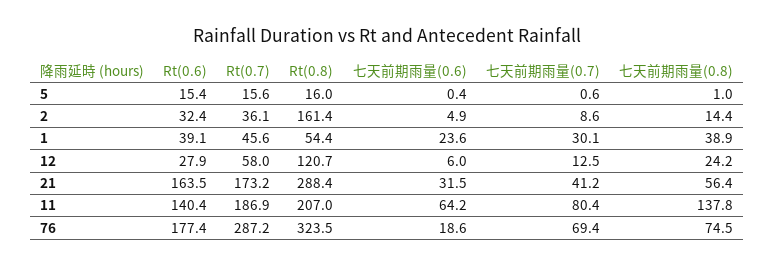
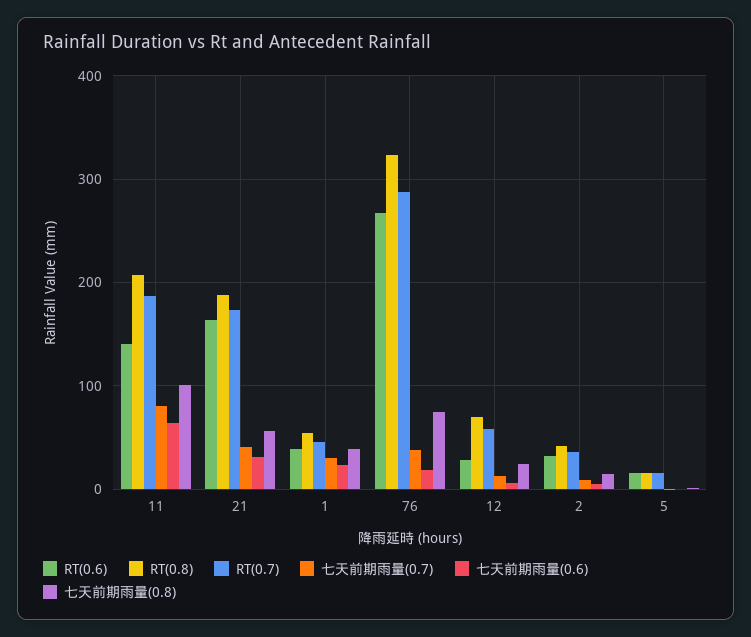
  {
    "Rt(0.6)": {
      "5": 15.4,
      "2": 32.4,
      "1": 39.1,
      "12": 27.9,
      "21": 163.5,
      "11": 140.4,
-     "76": 177.4
+     "76": 270
    },
    "Rt(0.7)": {
      "5": 15.6,
      "2": 36.1,
      "1": 45.6,
      "12": 58,
      "21": 173.2,
      "11": 186.9,
      "76": 287.2
    },
    "Rt(0.8)": {
      "5": 16,
-     "2": 161.4,
+     "2": 40,
      "1": 54.4,
-     "12": 120.7,
+     "12": 70,
-     "21": 288.4,
+     "21": 190,
      "11": 207,
      "76": 323.5
    },
    "七天前期雨量(0.6)": {
      "5": 0.4,
      "2": 4.9,
      "1": 23.6,
      "12": 6,
      "21": 31.5,
      "11": 64.2,
      "76": 18.6
    },
    "七天前期雨量(0.7)": {
      "5": 0.6,
      "2": 8.6,
      "1": 30.1,
      "12": 12.5,
      "21": 41.2,
      "11": 80.4,
-     "76": 69.4
+     "76": 40
    },
    "七天前期雨量(0.8)": {
      "5": 1,
      "2": 14.4,
      "1": 38.9,
      "12": 24.2,
      "21": 56.4,
-     "11": 137.8,
+     "11": 100,
      "76": 74.5
    }
  }

